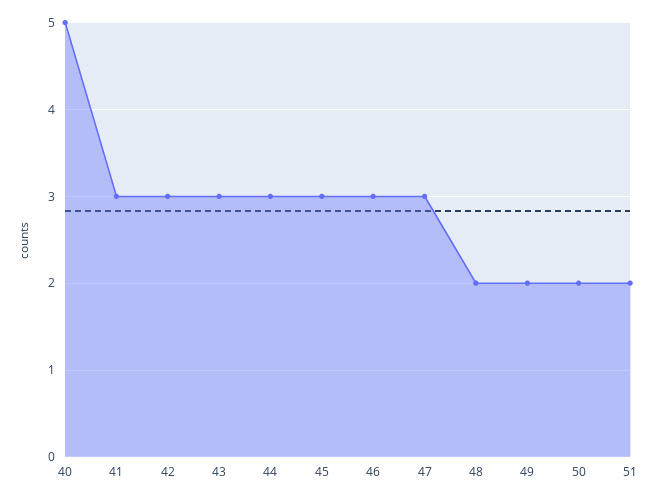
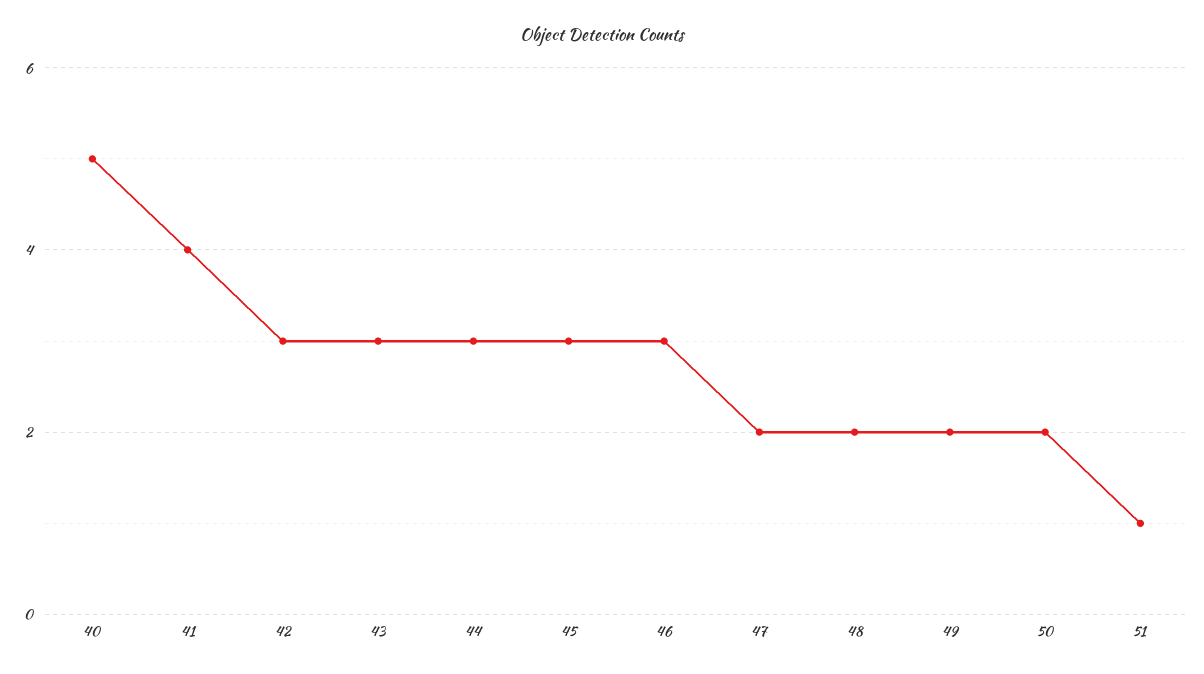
  {
    "40": 5,
-   "41": 3,
+   "41": 4,
    "42": 3,
    "43": 3,
    "44": 3,
    "45": 3,
    "46": 3,
-   "47": 3,
+   "47": 2,
    "48": 2,
    "49": 2,
    "50": 2,
-   "51": 2
+   "51": 1
  }

